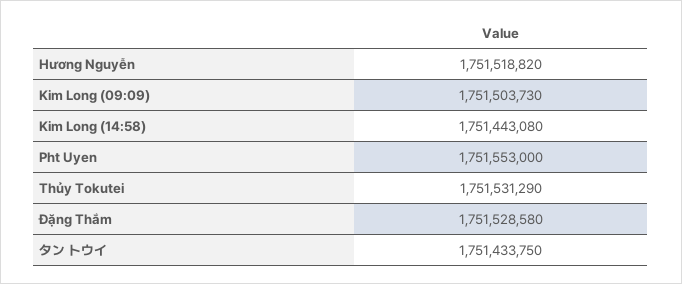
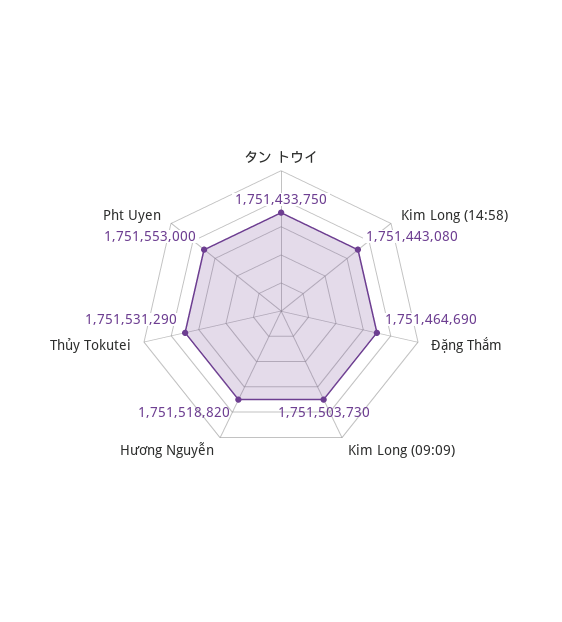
  {
    "Hương Nguyễn": 1751518820,
    "Kim Long (09:09)": 1751503730,
    "Kim Long (14:58)": 1751443080,
    "Pht Uyen": 1751553000,
    "Thủy Tokutei": 1751531290,
-   "Đặng Thắm": 1751528580,
+   "Đặng Thắm": 1751464690,
    "タン トウイ": 1751433750
  }

